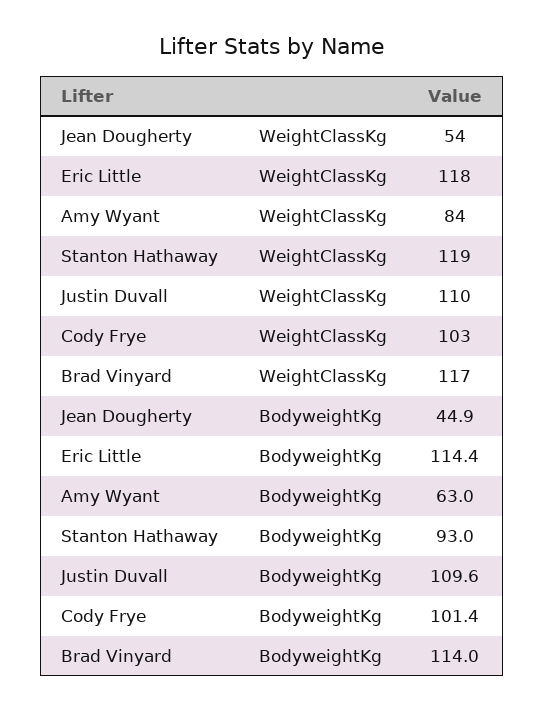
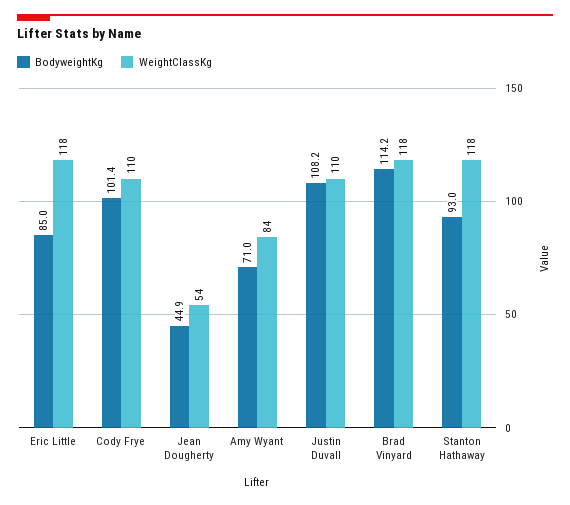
  {
    "WeightClassKg": {
      "Jean Dougherty": 54,
      "Eric Little": 118,
      "Amy Wyant": 84,
-     "Stanton Hathaway": 119,
+     "Stanton Hathaway": 118,
      "Justin Duvall": 110,
-     "Cody Frye": 103,
+     "Cody Frye": 110,
-     "Brad Vinyard": 117
+     "Brad Vinyard": 118
    },
    "BodyweightKg": {
      "Jean Dougherty": 44.9,
-     "Eric Little": 114.4,
+     "Eric Little": 85,
-     "Amy Wyant": 63,
+     "Amy Wyant": 71,
      "Stanton Hathaway": 93,
-     "Justin Duvall": 109.6,
+     "Justin Duvall": 108.2,
      "Cody Frye": 101.4,
-     "Brad Vinyard": 114
+     "Brad Vinyard": 114.2
    }
  }

